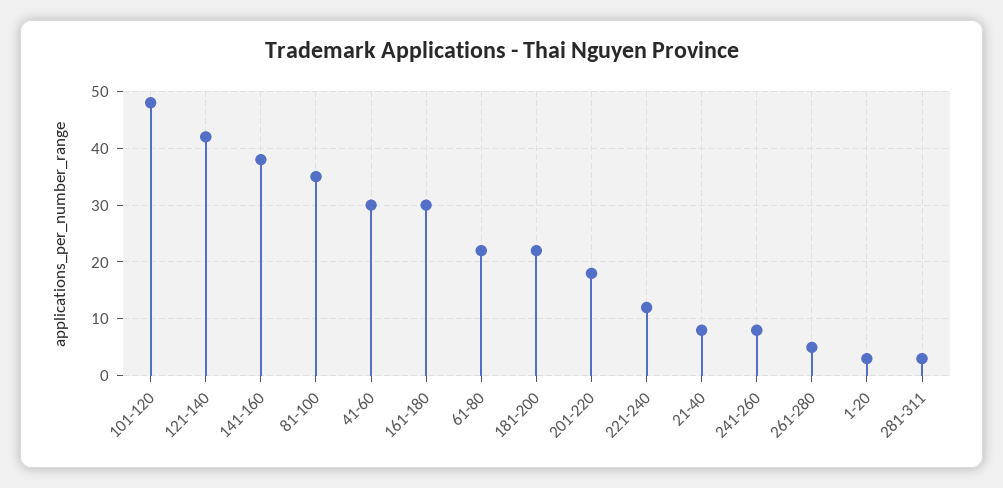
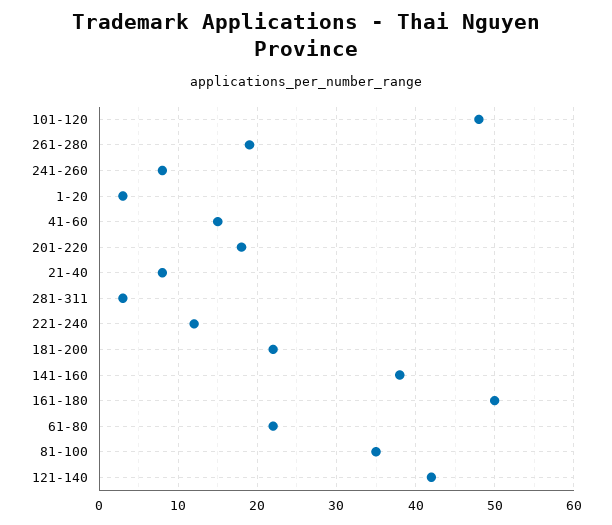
  {
    "101-120": 48,
    "121-140": 42,
    "141-160": 38,
    "81-100": 35,
-   "41-60": 30,
+   "41-60": 15,
-   "161-180": 30,
+   "161-180": 50,
    "61-80": 22,
    "181-200": 22,
    "201-220": 18,
    "221-240": 12,
    "21-40": 8,
    "241-260": 8,
-   "261-280": 5,
+   "261-280": 19,
    "1-20": 3,
    "281-311": 3
  }

